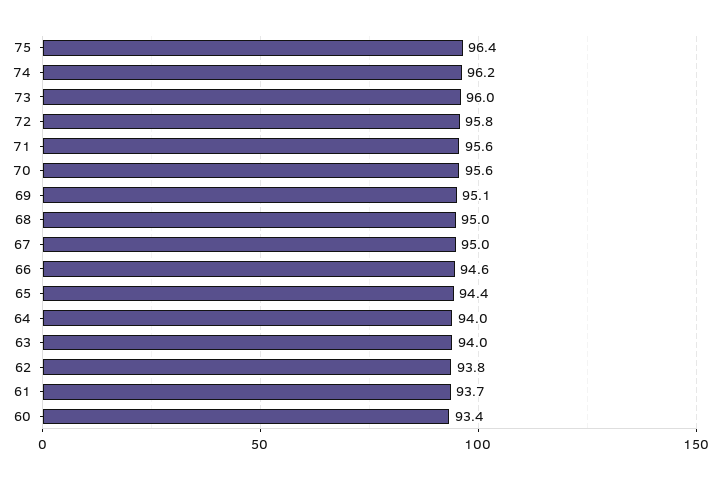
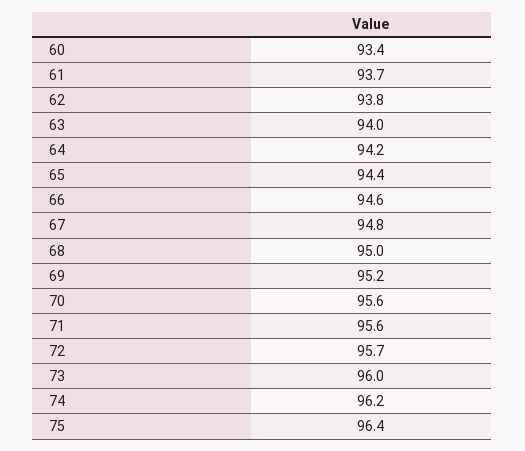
  {
    "75": 96.4,
    "74": 96.2,
    "73": 96,
-   "72": 95.8,
+   "72": 95.7,
    "71": 95.6,
    "70": 95.6,
-   "69": 95.1,
+   "69": 95.2,
    "68": 95,
-   "67": 95,
+   "67": 94.8,
    "66": 94.6,
    "65": 94.4,
-   "64": 94,
+   "64": 94.2,
    "63": 94,
    "62": 93.8,
    "61": 93.7,
    "60": 93.4
  }

